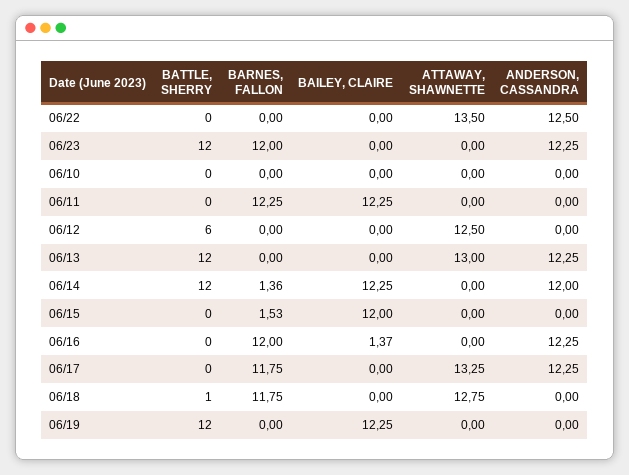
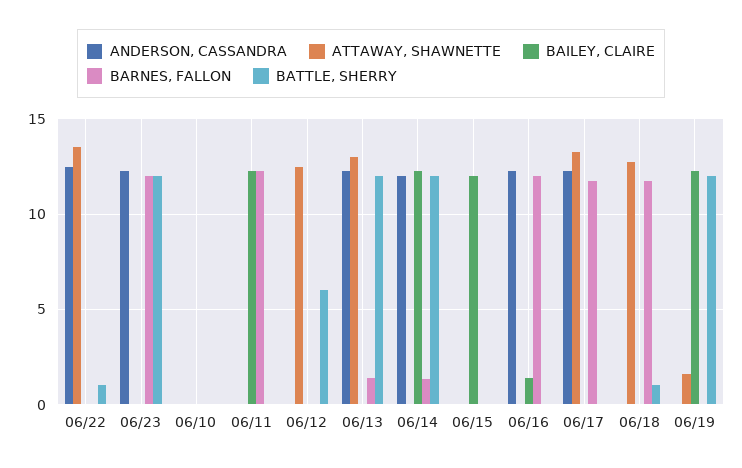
  {
    "BATTLE, SHERRY": {
-     "06/22": 0,
+     "06/22": 1,
      "06/23": 12,
      "06/10": 0,
      "06/11": 0,
      "06/12": 6,
      "06/13": 12,
      "06/14": 12,
      "06/15": 0,
      "06/16": 0,
      "06/17": 0,
      "06/18": 1,
      "06/19": 12
    },
    "BARNES, FALLON": {
      "06/22": 0,
      "06/23": 12,
      "06/10": 0,
      "06/11": 12.25,
      "06/12": 0,
-     "06/13": 0,
+     "06/13": 1.5,
      "06/14": 1.36,
-     "06/15": 1.53,
+     "06/15": 0,
      "06/16": 12,
      "06/17": 11.75,
      "06/18": 11.75,
      "06/19": 0
    },
    "BAILEY, CLAIRE": {
      "06/22": 0,
      "06/23": 0,
      "06/10": 0,
      "06/11": 12.25,
      "06/12": 0,
      "06/13": 0,
      "06/14": 12.25,
      "06/15": 12,
      "06/16": 1.37,
      "06/17": 0,
      "06/18": 0,
      "06/19": 12.25
    },
    "ATTAWAY, SHAWNETTE": {
      "06/22": 13.5,
      "06/23": 0,
      "06/10": 0,
      "06/11": 0,
      "06/12": 12.5,
      "06/13": 13,
      "06/14": 0,
      "06/15": 0,
      "06/16": 0,
      "06/17": 13.25,
      "06/18": 12.75,
-     "06/19": 0
+     "06/19": 1.5
    },
    "ANDERSON, CASSANDRA": {
      "06/22": 12.5,
      "06/23": 12.25,
      "06/10": 0,
      "06/11": 0,
      "06/12": 0,
      "06/13": 12.25,
      "06/14": 12,
      "06/15": 0,
      "06/16": 12.25,
      "06/17": 12.25,
      "06/18": 0,
      "06/19": 0
    }
  }

